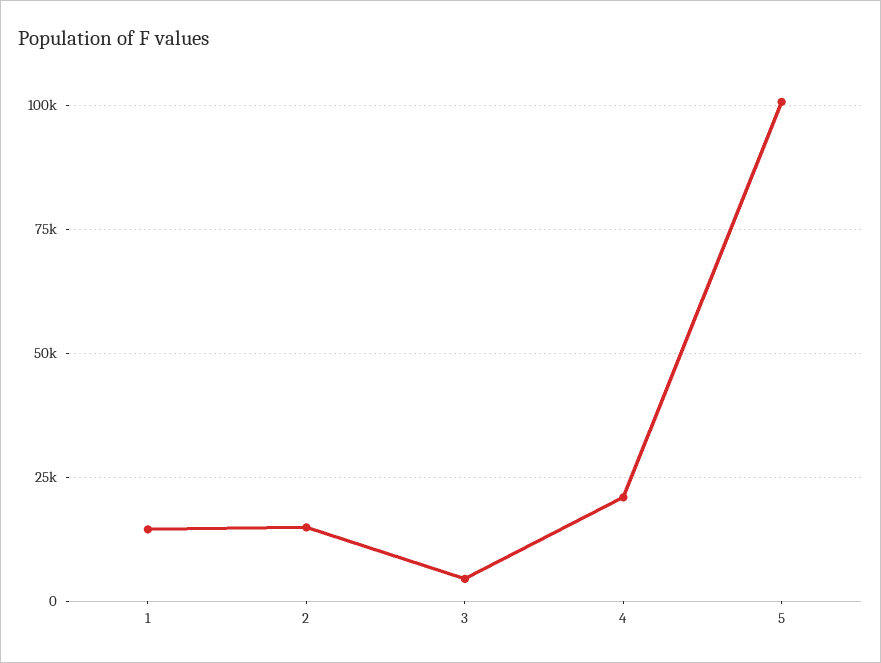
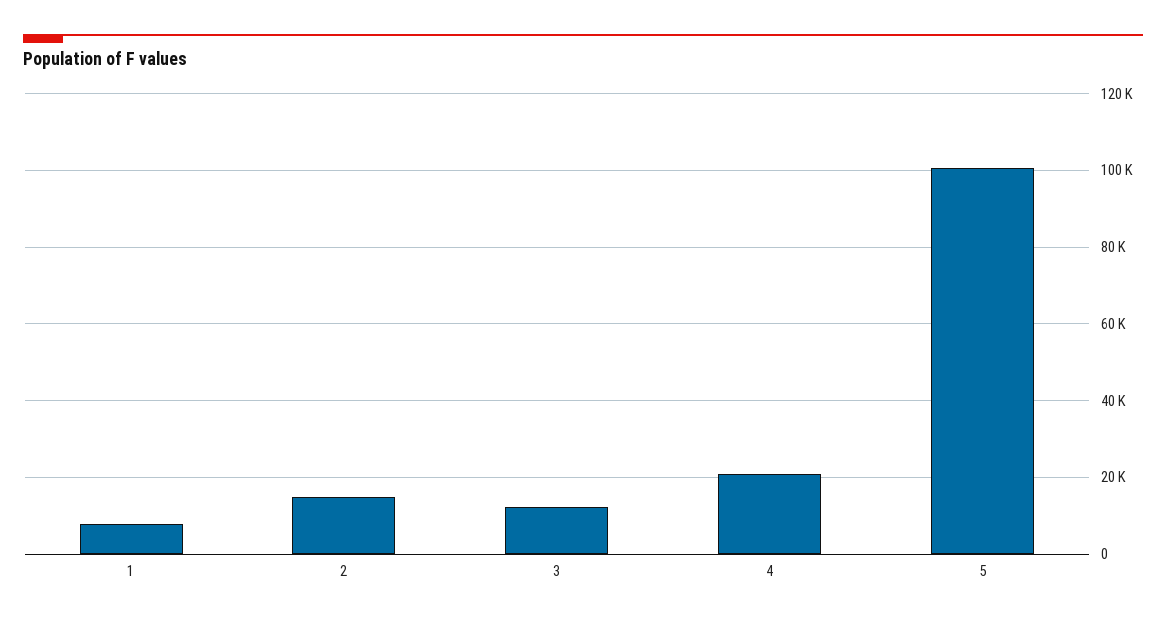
  {
-   "1": 15000,
+   "1": 8000,
    "2": 14000,
-   "3": 5000,
+   "3": 12000,
    "4": 20000,
    "5": 100000
  }

